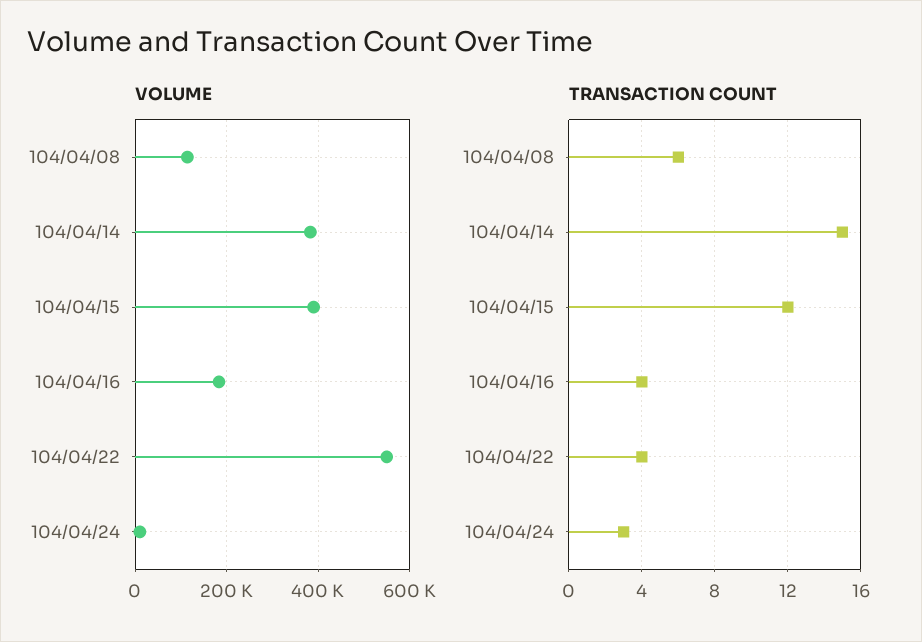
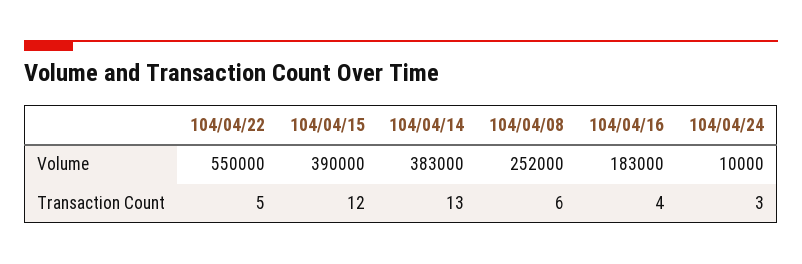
  {
    "VOLUME": {
-     "104/04/08": 120000,
+     "104/04/08": 252000,
      "104/04/14": 383000,
      "104/04/15": 390000,
      "104/04/16": 183000,
      "104/04/22": 550000,
      "104/04/24": 10000
    },
    "TRANSACTION COUNT": {
      "104/04/08": 6,
-     "104/04/14": 15,
+     "104/04/14": 13,
      "104/04/15": 12,
      "104/04/16": 4,
-     "104/04/22": 4,
+     "104/04/22": 5,
      "104/04/24": 3
    }
  }

